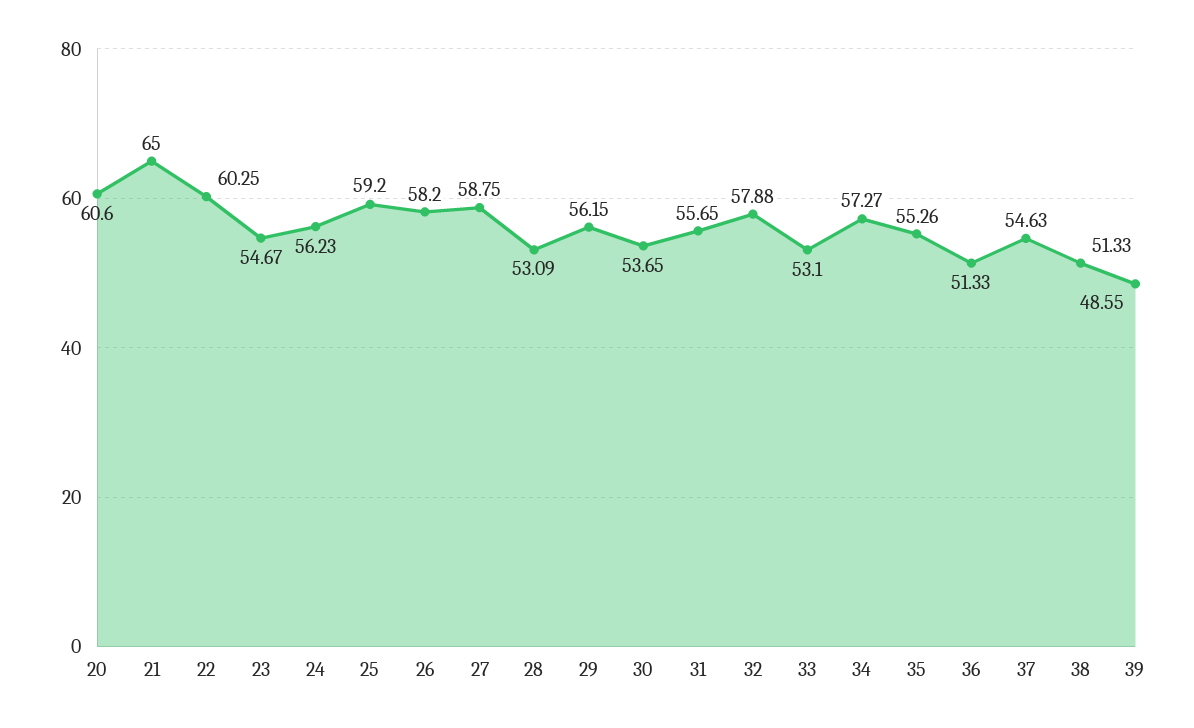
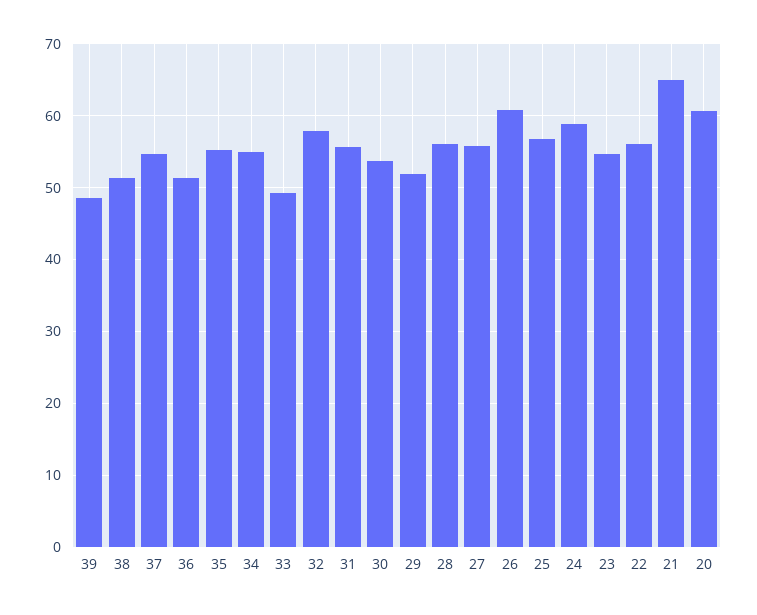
  {
    "20": 60.6,
    "21": 65,
-   "22": 60.25,
+   "22": 56,
    "23": 54.67,
-   "24": 56.23,
+   "24": 59,
-   "25": 59.2,
+   "25": 57,
-   "26": 58.2,
+   "26": 61,
-   "27": 58.75,
+   "27": 56,
-   "28": 53.09,
+   "28": 56,
-   "29": 56.15,
+   "29": 52,
    "30": 53.65,
    "31": 55.65,
    "32": 57.88,
-   "33": 53.1,
+   "33": 49,
-   "34": 57.27,
+   "34": 55,
    "35": 55.26,
    "36": 51.33,
    "37": 54.63,
    "38": 51.33,
    "39": 48.55
  }

